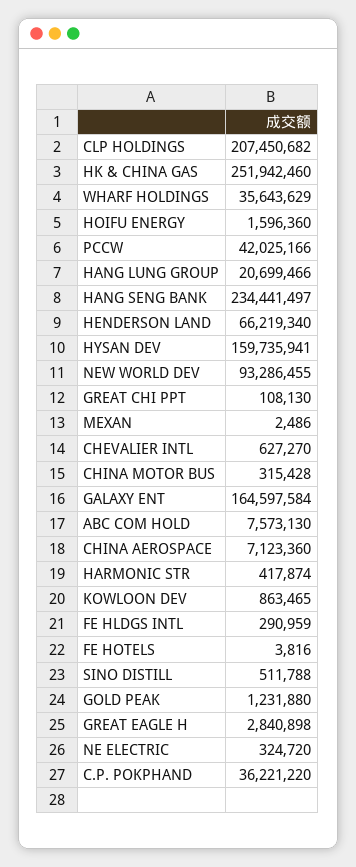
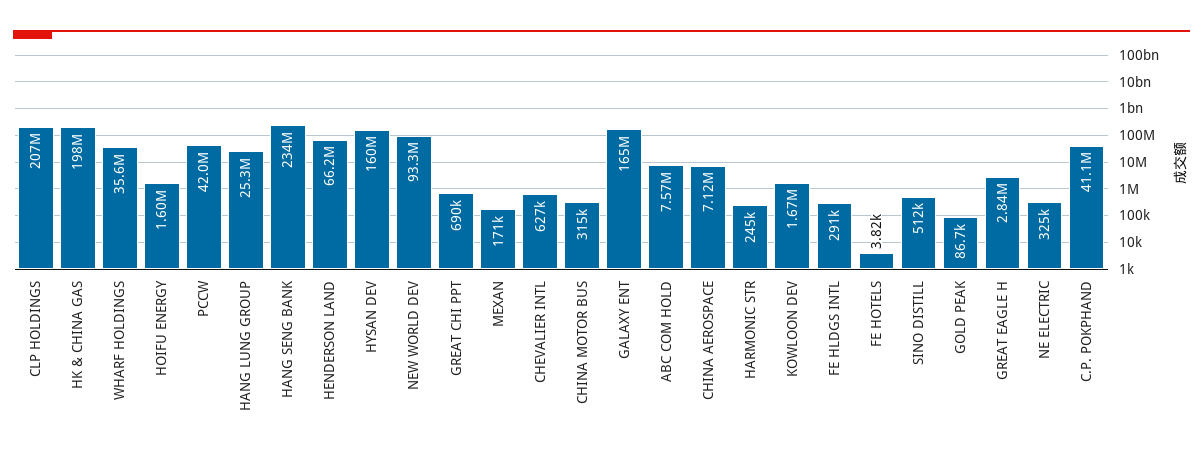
  {
    "CLP HOLDINGS": 207450682,
-   "HK & CHINA GAS": 251942460,
+   "HK & CHINA GAS": 198000000,
    "WHARF HOLDINGS": 35643629,
    "HOIFU ENERGY": 1596360,
    "PCCW": 42025166,
-   "HANG LUNG GROUP": 20699466,
+   "HANG LUNG GROUP": 25300000,
    "HANG SENG BANK": 234441497,
    "HENDERSON LAND": 66219340,
    "HYSAN DEV": 159735941,
    "NEW WORLD DEV": 93286455,
-   "GREAT CHI PPT": 108130,
+   "GREAT CHI PPT": 690000,
-   "MEXAN": 2486,
+   "MEXAN": 171000,
    "CHEVALIER INTL": 627270,
    "CHINA MOTOR BUS": 315428,
    "GALAXY ENT": 164597584,
    "ABC COM HOLD": 7573130,
    "CHINA AEROSPACE": 7123360,
-   "HARMONIC STR": 417874,
+   "HARMONIC STR": 245000,
-   "KOWLOON DEV": 863465,
+   "KOWLOON DEV": 1670000,
    "FE HLDGS INTL": 290959,
    "FE HOTELS": 3816,
    "SINO DISTILL": 511788,
-   "GOLD PEAK": 1231880,
+   "GOLD PEAK": 86700,
    "GREAT EAGLE H": 2840898,
    "NE ELECTRIC": 324720,
-   "C.P. POKPHAND": 36221220
+   "C.P. POKPHAND": 41100000
  }

